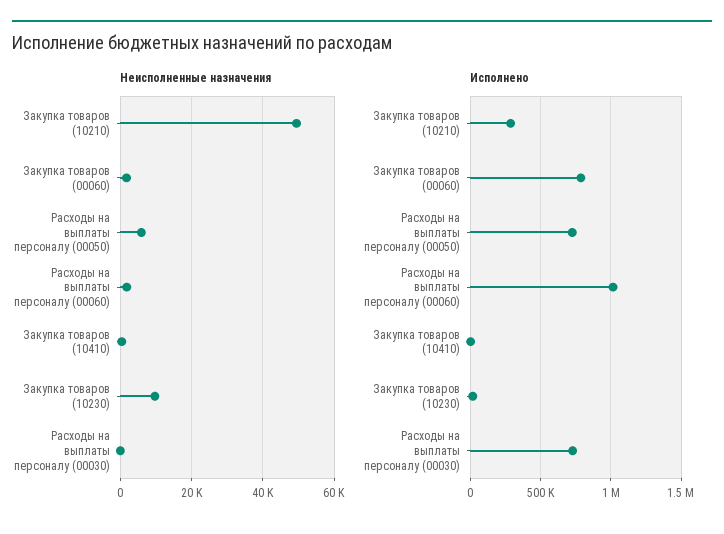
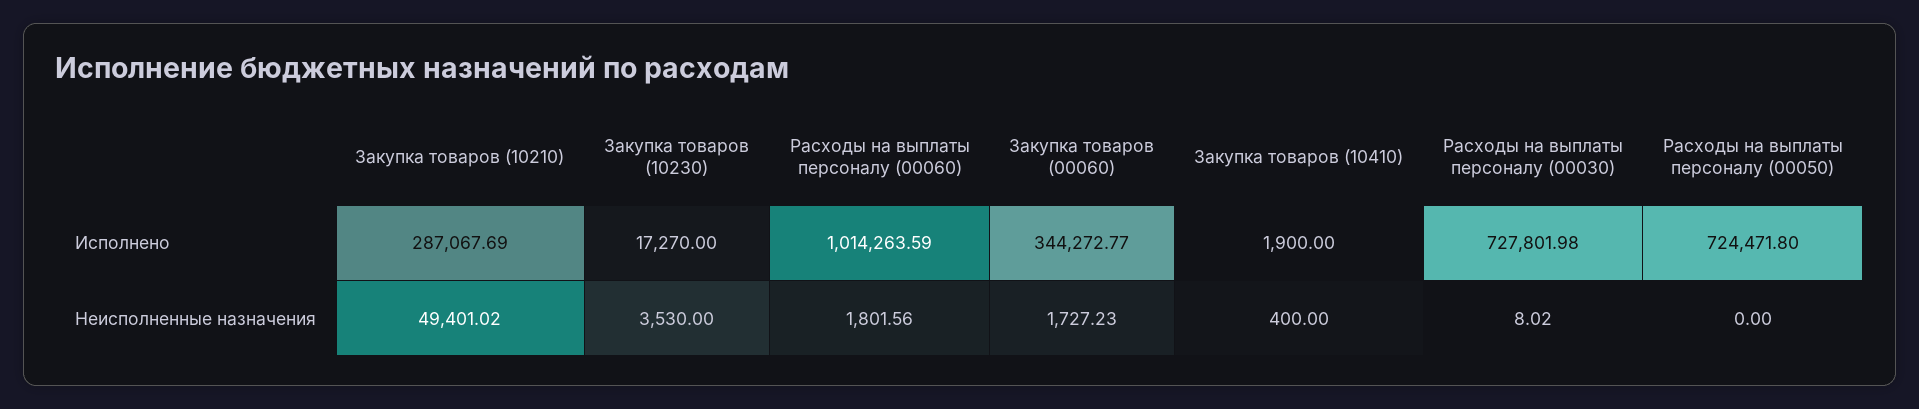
  {
    "Неисполненные назначения": {
      "Закупка товаров (10210)": 49401.02,
      "Закупка товаров (00060)": 1727.23,
-     "Расходы на выплаты персоналу (00050)": 6000,
+     "Расходы на выплаты персоналу (00050)": 0,
      "Расходы на выплаты персоналу (00060)": 1801.56,
      "Закупка товаров (10410)": 400,
-     "Закупка товаров (10230)": 10000,
+     "Закупка товаров (10230)": 3530,
      "Расходы на выплаты персоналу (00030)": 8.02
    },
    "Исполнено": {
      "Закупка товаров (10210)": 287067.69,
-     "Закупка товаров (00060)": 800000,
+     "Закупка товаров (00060)": 344272.77,
      "Расходы на выплаты персоналу (00050)": 724471.8,
      "Расходы на выплаты персоналу (00060)": 1014263.59,
      "Закупка товаров (10410)": 1900,
      "Закупка товаров (10230)": 17270,
      "Расходы на выплаты персоналу (00030)": 727801.98
    }
  }

